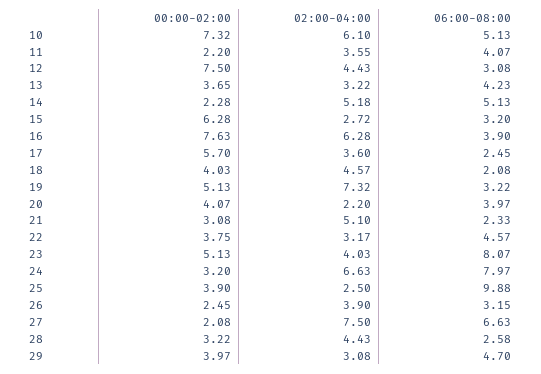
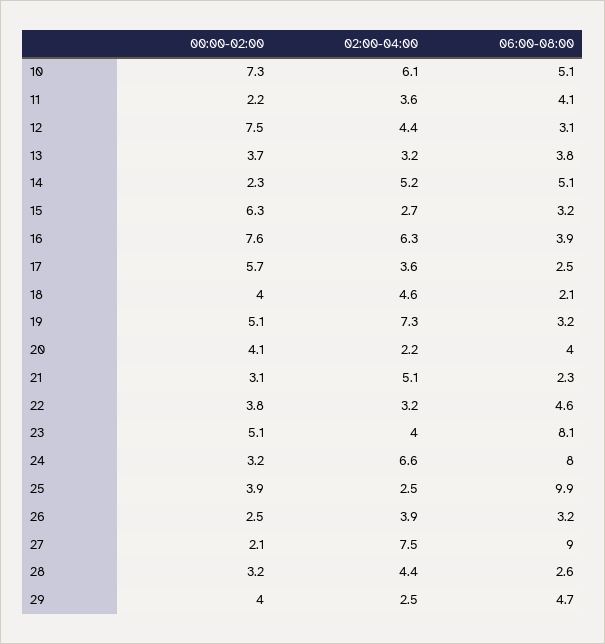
  {
    "00:00-02:00": {
      "10": 7.32,
      "11": 2.2,
      "12": 7.5,
      "13": 3.65,
      "14": 2.28,
      "15": 6.28,
      "16": 7.63,
      "17": 5.7,
      "18": 4.03,
      "19": 5.13,
      "20": 4.07,
      "21": 3.08,
      "22": 3.75,
      "23": 5.13,
      "24": 3.2,
      "25": 3.9,
      "26": 2.45,
      "27": 2.08,
      "28": 3.22,
      "29": 3.97
    },
    "02:00-04:00": {
      "10": 6.1,
      "11": 3.55,
      "12": 4.43,
      "13": 3.22,
      "14": 5.18,
      "15": 2.72,
      "16": 6.28,
      "17": 3.6,
      "18": 4.57,
      "19": 7.32,
      "20": 2.2,
      "21": 5.1,
      "22": 3.17,
      "23": 4.03,
      "24": 6.63,
      "25": 2.5,
      "26": 3.9,
      "27": 7.5,
      "28": 4.43,
-     "29": 3.08
+     "29": 2.5
    },
    "06:00-08:00": {
      "10": 5.13,
      "11": 4.07,
      "12": 3.08,
-     "13": 4.23,
+     "13": 3.8,
      "14": 5.13,
      "15": 3.2,
      "16": 3.9,
      "17": 2.45,
      "18": 2.08,
      "19": 3.22,
      "20": 3.97,
      "21": 2.33,
      "22": 4.57,
      "23": 8.07,
      "24": 7.97,
      "25": 9.88,
      "26": 3.15,
-     "27": 6.63,
+     "27": 9,
      "28": 2.58,
      "29": 4.7
    }
  }

